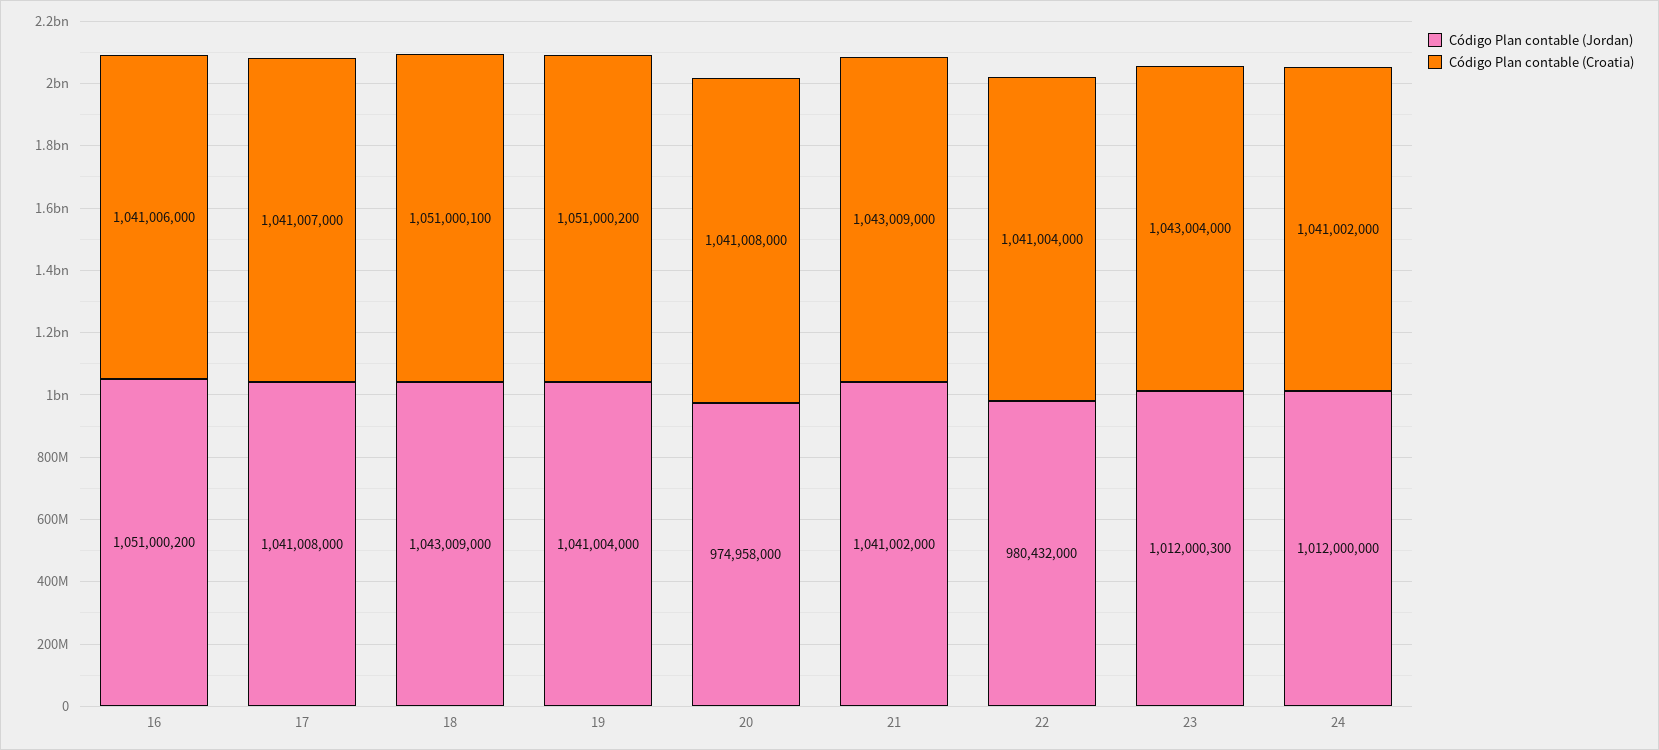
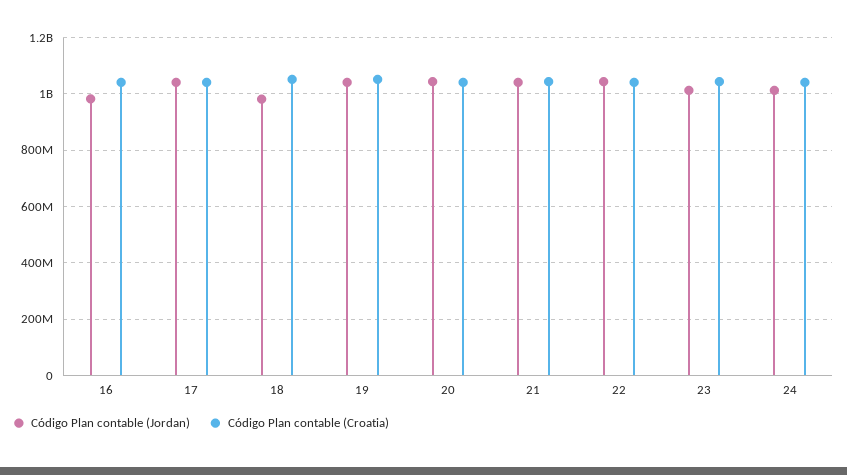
  {
    "Código Plan contable (Jordan)": {
-     "16": 1051000200,
+     "16": 975000000,
      "17": 1041008000,
-     "18": 1043009000,
+     "18": 975000000,
      "19": 1041004000,
-     "20": 974958000,
+     "20": 1050000000,
      "21": 1041002000,
-     "22": 980432000,
+     "22": 1050000000,
      "23": 1012000300,
      "24": 1012000000
    },
    "Código Plan contable (Croatia)": {
      "16": 1041006000,
      "17": 1041007000,
      "18": 1051000100,
      "19": 1051000200,
      "20": 1041008000,
      "21": 1043009000,
      "22": 1041004000,
      "23": 1043004000,
      "24": 1041002000
    }
  }

